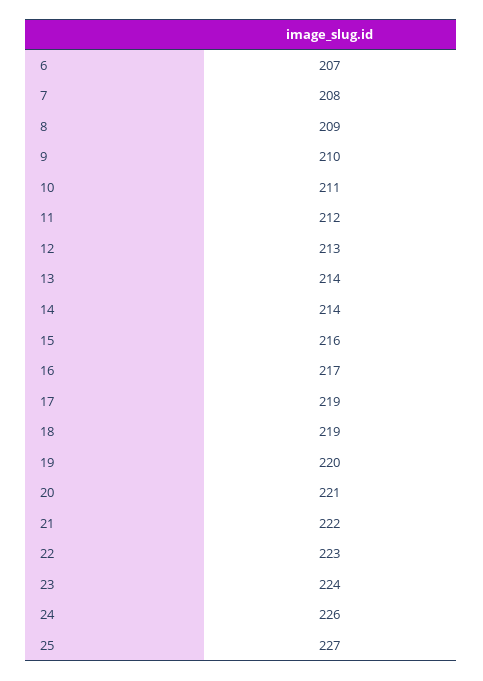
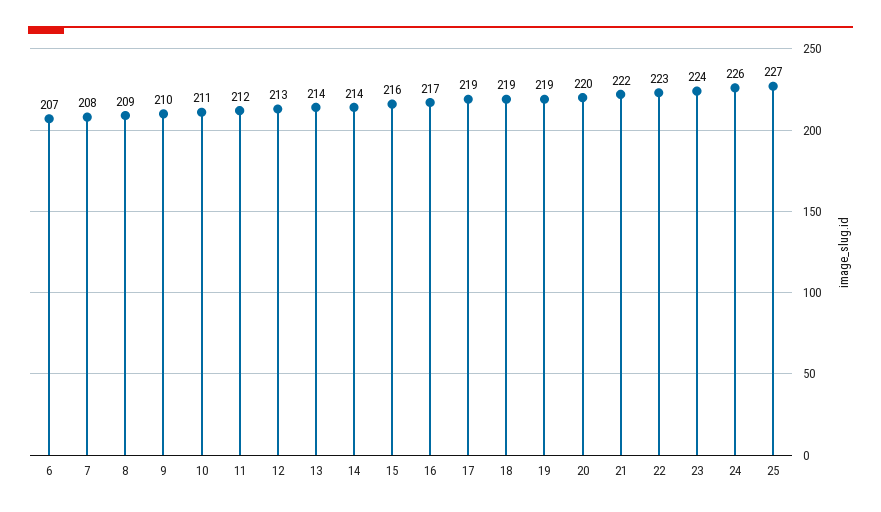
  {
    "6": 207,
    "7": 208,
    "8": 209,
    "9": 210,
    "10": 211,
    "11": 212,
    "12": 213,
    "13": 214,
    "14": 214,
    "15": 216,
    "16": 217,
    "17": 219,
    "18": 219,
-   "19": 220,
+   "19": 219,
-   "20": 221,
+   "20": 220,
    "21": 222,
    "22": 223,
    "23": 224,
    "24": 226,
    "25": 227
  }

